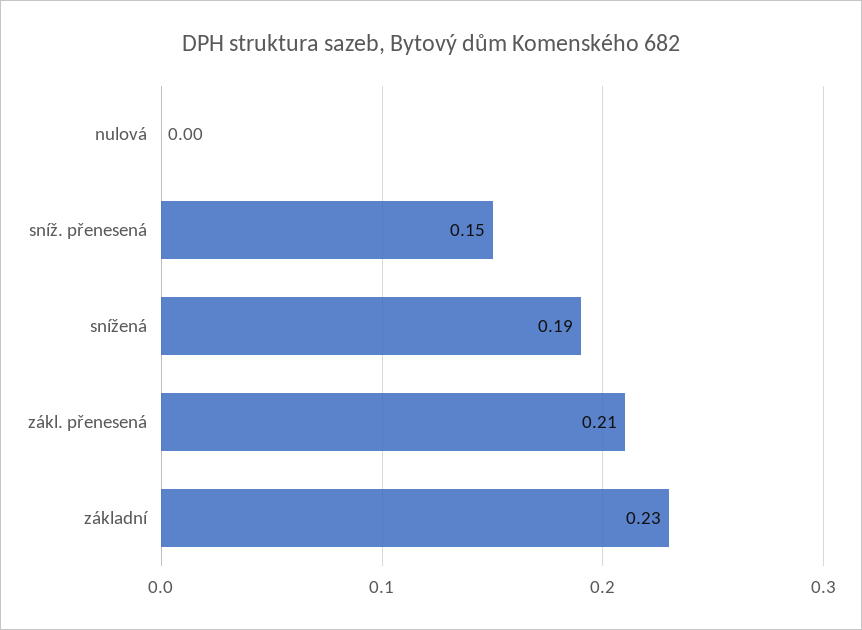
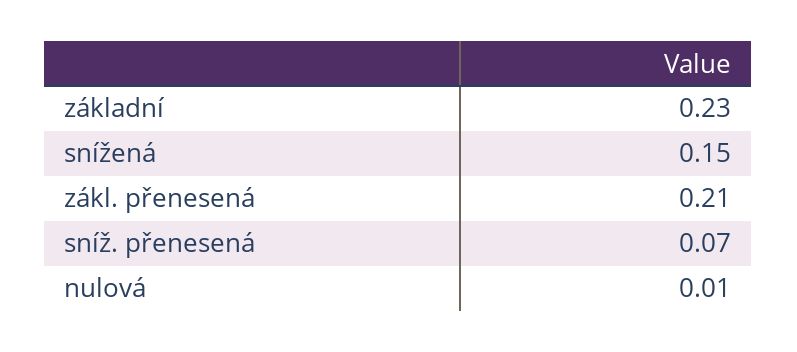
  {
-   "nulová": 0,
+   "nulová": 0.01,
-   "sníž. přenesená": 0.15,
+   "sníž. přenesená": 0.07,
-   "snížená": 0.19,
+   "snížená": 0.15,
    "zákl. přenesená": 0.21,
    "základní": 0.23
  }

